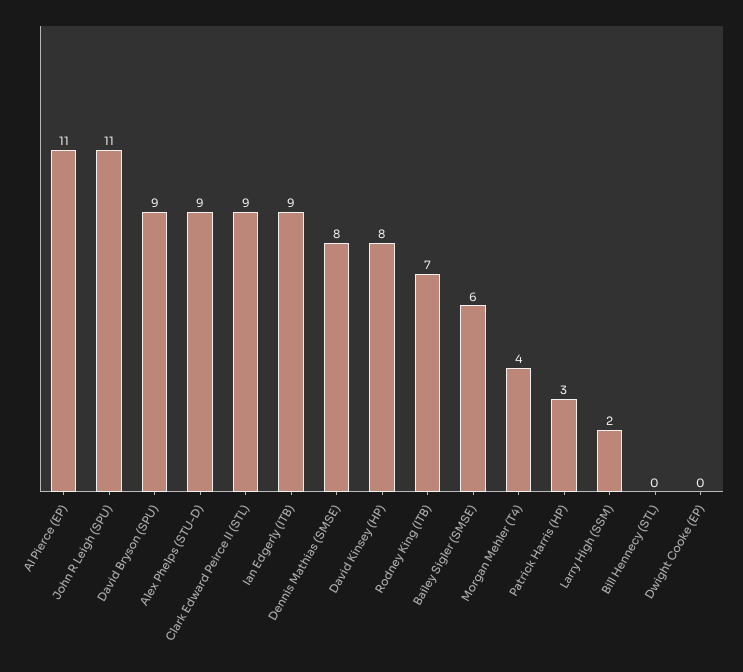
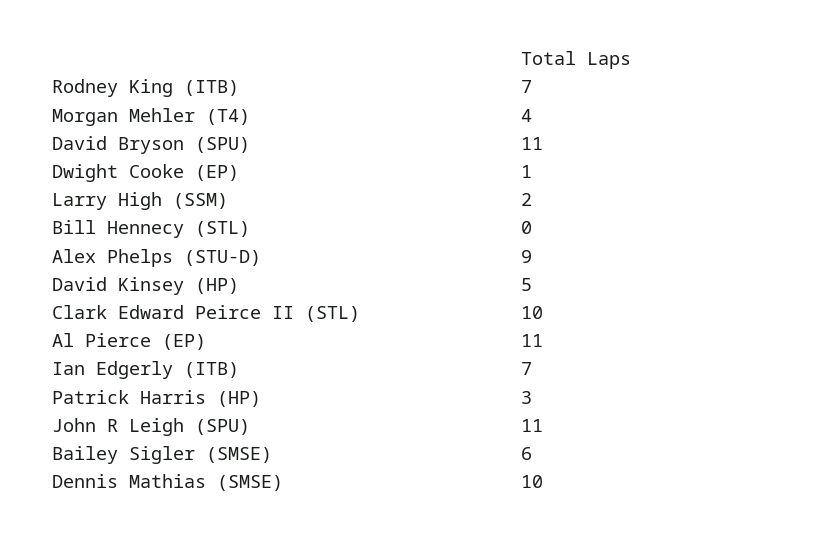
  {
    "Al Pierce (EP)": 11,
    "John R Leigh (SPU)": 11,
-   "David Bryson (SPU)": 9,
+   "David Bryson (SPU)": 11,
    "Alex Phelps (STU-D)": 9,
-   "Clark Edward Peirce II (STL)": 9,
+   "Clark Edward Peirce II (STL)": 10,
-   "Ian Edgerly (ITB)": 9,
+   "Ian Edgerly (ITB)": 7,
-   "Dennis Mathias (SMSE)": 8,
+   "Dennis Mathias (SMSE)": 10,
-   "David Kinsey (HP)": 8,
+   "David Kinsey (HP)": 5,
    "Rodney King (ITB)": 7,
    "Bailey Sigler (SMSE)": 6,
    "Morgan Mehler (T4)": 4,
    "Patrick Harris (HP)": 3,
    "Larry High (SSM)": 2,
    "Bill Hennecy (STL)": 0,
-   "Dwight Cooke (EP)": 0
+   "Dwight Cooke (EP)": 1
  }

